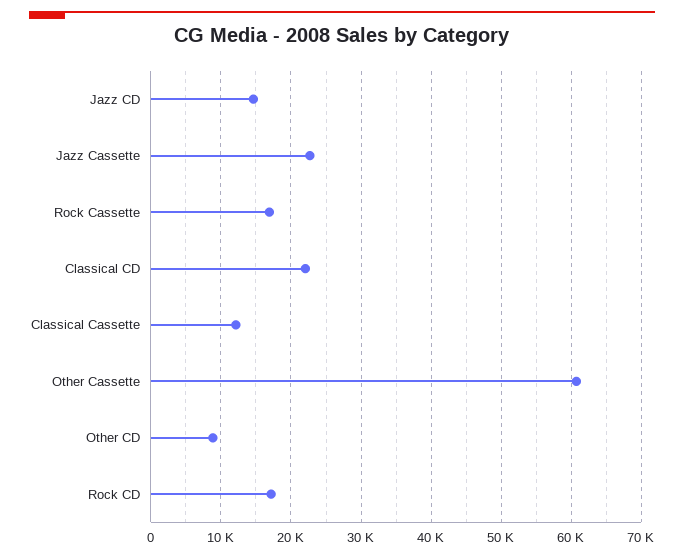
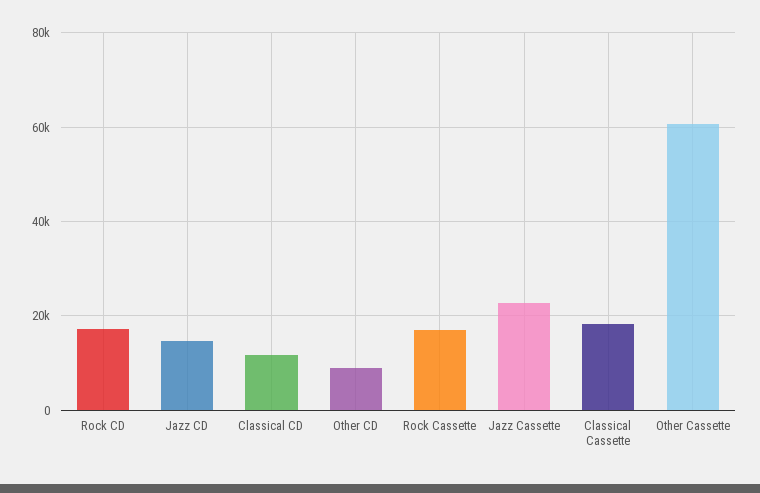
  {
    "Jazz CD": 15000,
    "Jazz Cassette": 23000,
    "Rock Cassette": 17000,
-   "Classical CD": 22000,
+   "Classical CD": 12000,
-   "Classical Cassette": 12000,
+   "Classical Cassette": 18000,
    "Other Cassette": 61000,
    "Other CD": 9000,
    "Rock CD": 17000
  }

